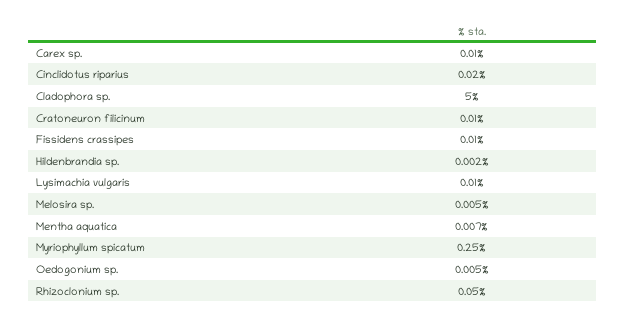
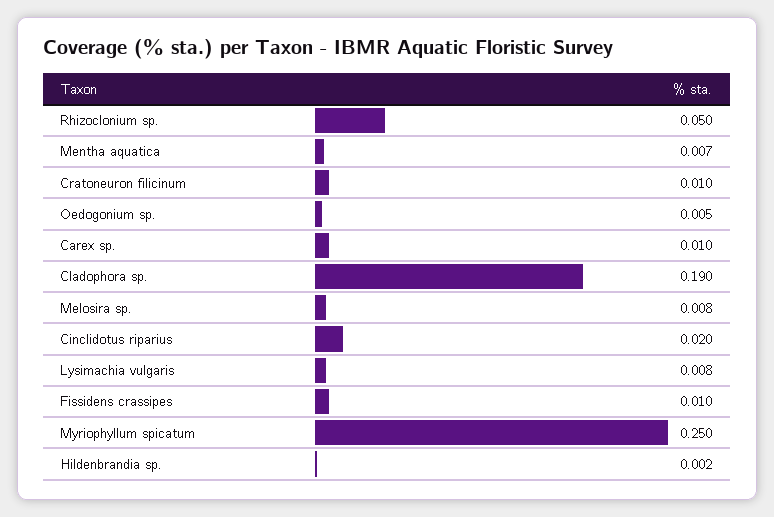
  {
    "Carex sp.": 0.01,
    "Cinclidotus riparius": 0.02,
-   "Cladophora sp.": 5,
+   "Cladophora sp.": 0.19,
    "Cratoneuron filicinum": 0.01,
    "Fissidens crassipes": 0.01,
    "Hildenbrandia sp.": 0.002,
-   "Lysimachia vulgaris": 0.01,
+   "Lysimachia vulgaris": 0.008,
-   "Melosira sp.": 0.005,
+   "Melosira sp.": 0.008,
    "Mentha aquatica": 0.007,
    "Myriophyllum spicatum": 0.25,
    "Oedogonium sp.": 0.005,
    "Rhizoclonium sp.": 0.05
  }

